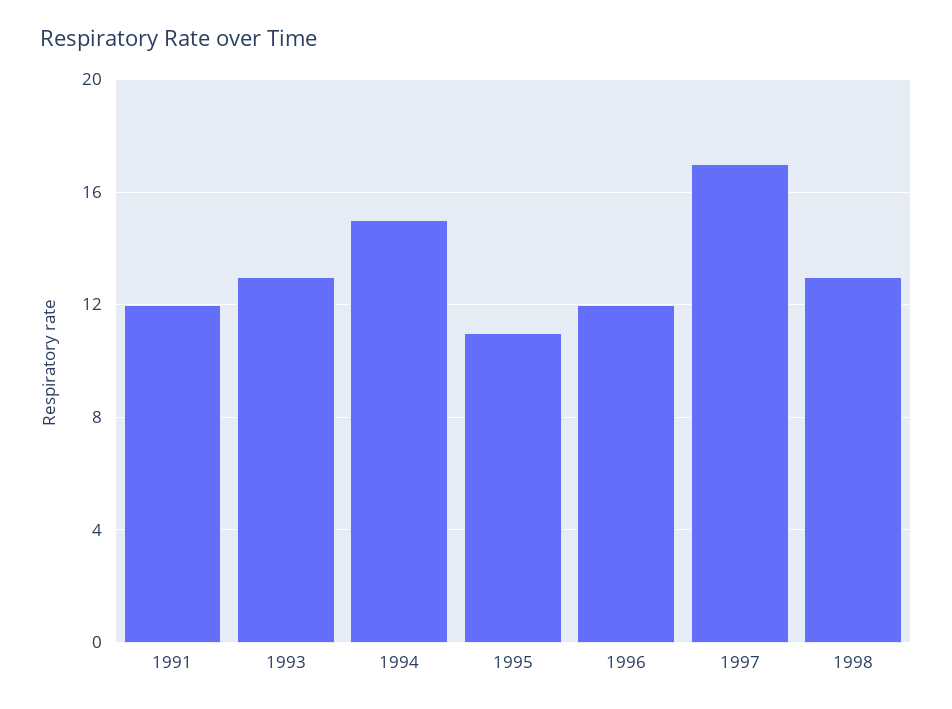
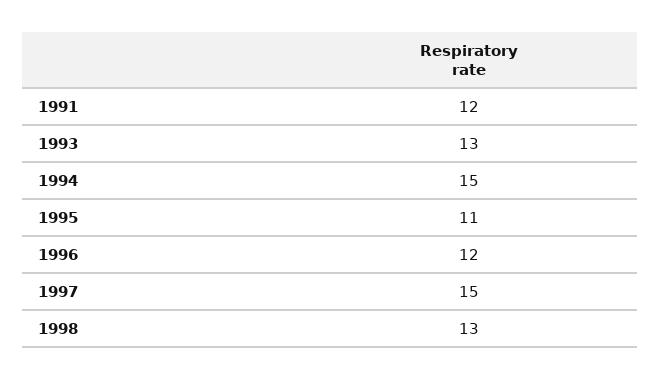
  {
    "1991": 12,
    "1993": 13,
    "1994": 15,
    "1995": 11,
    "1996": 12,
-   "1997": 17,
+   "1997": 15,
    "1998": 13
  }

